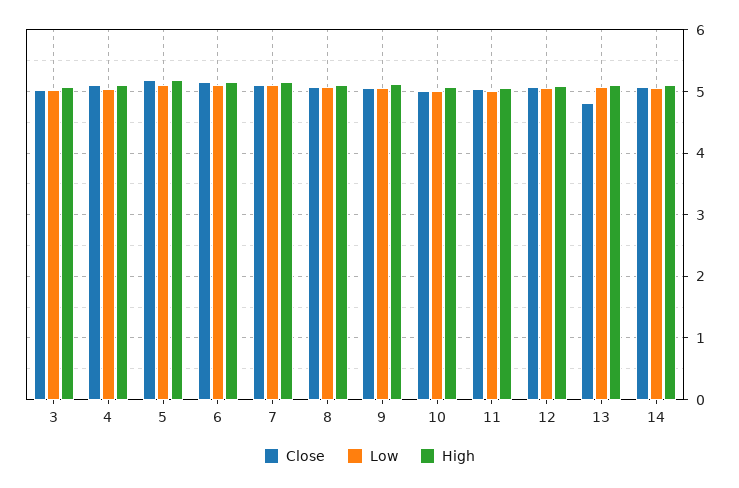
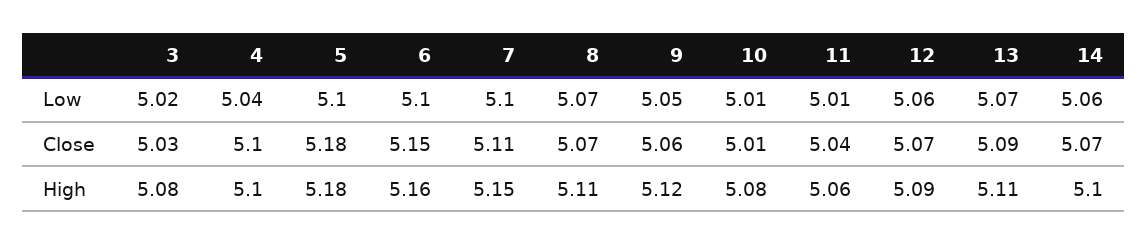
  {
    "Close": {
      "3": 5.03,
      "4": 5.1,
      "5": 5.18,
      "6": 5.15,
      "7": 5.11,
      "8": 5.07,
      "9": 5.06,
      "10": 5.01,
      "11": 5.04,
      "12": 5.07,
-     "13": 4.8,
+     "13": 5.09,
      "14": 5.07
    },
    "Low": {
      "3": 5.02,
      "4": 5.04,
      "5": 5.1,
      "6": 5.1,
      "7": 5.1,
      "8": 5.07,
      "9": 5.05,
      "10": 5.01,
      "11": 5.01,
      "12": 5.06,
      "13": 5.07,
      "14": 5.06
    },
    "High": {
      "3": 5.08,
      "4": 5.1,
      "5": 5.18,
      "6": 5.16,
      "7": 5.15,
      "8": 5.11,
      "9": 5.12,
      "10": 5.08,
      "11": 5.06,
      "12": 5.09,
      "13": 5.11,
      "14": 5.1
    }
  }

